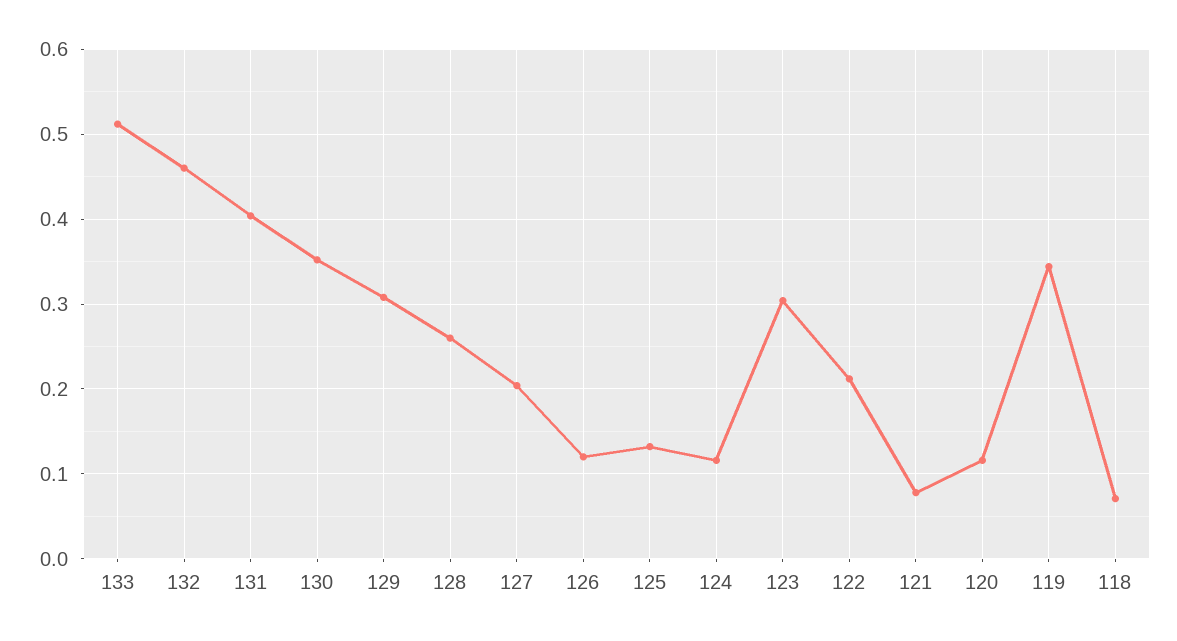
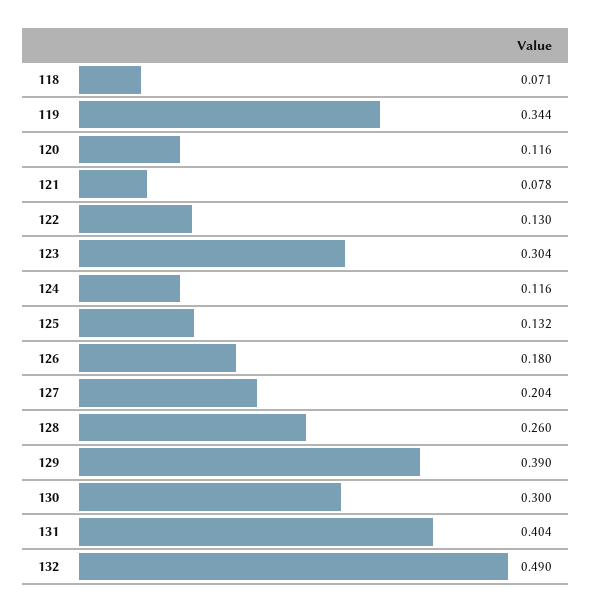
  {
-   "133": 0.51,
-   "132": 0.46,
+   "132": 0.49,
    "131": 0.404,
-   "130": 0.35,
+   "130": 0.3,
-   "129": 0.31,
+   "129": 0.39,
    "128": 0.26,
    "127": 0.204,
-   "126": 0.12,
+   "126": 0.18,
    "125": 0.132,
    "124": 0.116,
    "123": 0.304,
-   "122": 0.21,
+   "122": 0.13,
    "121": 0.078,
    "120": 0.116,
    "119": 0.344,
    "118": 0.071
  }

